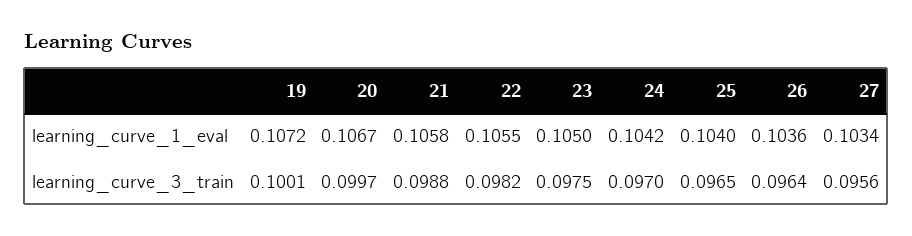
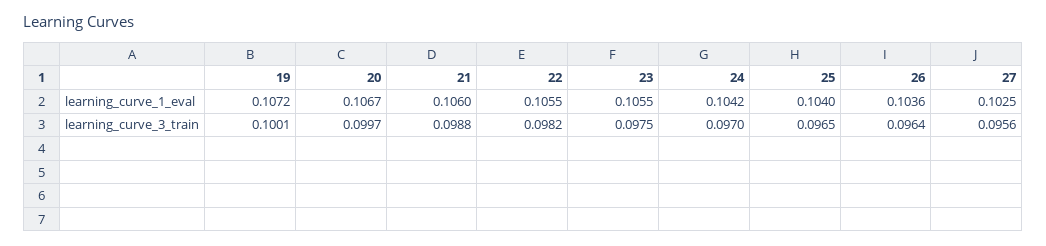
  {
    "19": {
      "learning_curve_1_eval": 0.1072,
      "learning_curve_3_train": 0.1001
    },
    "20": {
      "learning_curve_1_eval": 0.1067,
      "learning_curve_3_train": 0.0997
    },
    "21": {
-     "learning_curve_1_eval": 0.1058,
+     "learning_curve_1_eval": 0.106,
      "learning_curve_3_train": 0.0988
    },
    "22": {
      "learning_curve_1_eval": 0.1055,
      "learning_curve_3_train": 0.0982
    },
    "23": {
-     "learning_curve_1_eval": 0.105,
+     "learning_curve_1_eval": 0.1055,
      "learning_curve_3_train": 0.0975
    },
    "24": {
      "learning_curve_1_eval": 0.1042,
      "learning_curve_3_train": 0.097
    },
    "25": {
      "learning_curve_1_eval": 0.104,
      "learning_curve_3_train": 0.0965
    },
    "26": {
      "learning_curve_1_eval": 0.1036,
      "learning_curve_3_train": 0.0964
    },
    "27": {
-     "learning_curve_1_eval": 0.1034,
+     "learning_curve_1_eval": 0.1025,
      "learning_curve_3_train": 0.0956
    }
  }

